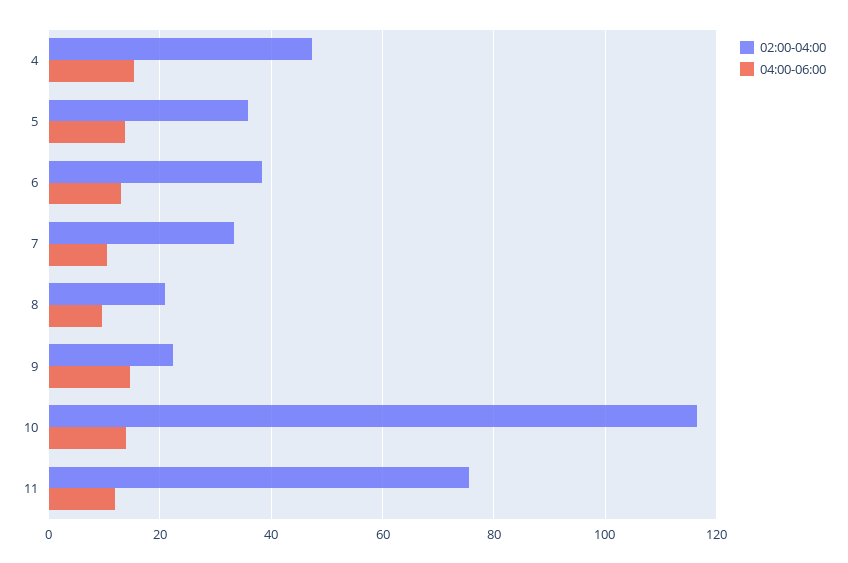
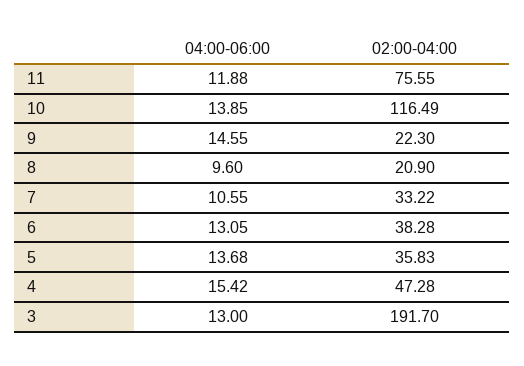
  {
    "02:00-04:00": {
      "4": 47.28,
      "5": 35.83,
      "6": 38.28,
      "7": 33.22,
      "8": 20.9,
      "9": 22.3,
      "10": 116.49,
-     "11": 75.55
+     "11": 75.55,
+     "3": 191.7
    },
    "04:00-06:00": {
      "4": 15.42,
      "5": 13.68,
      "6": 13.05,
      "7": 10.55,
      "8": 9.6,
      "9": 14.55,
      "10": 13.85,
-     "11": 11.88
+     "11": 11.88,
+     "3": 13
    }
  }

